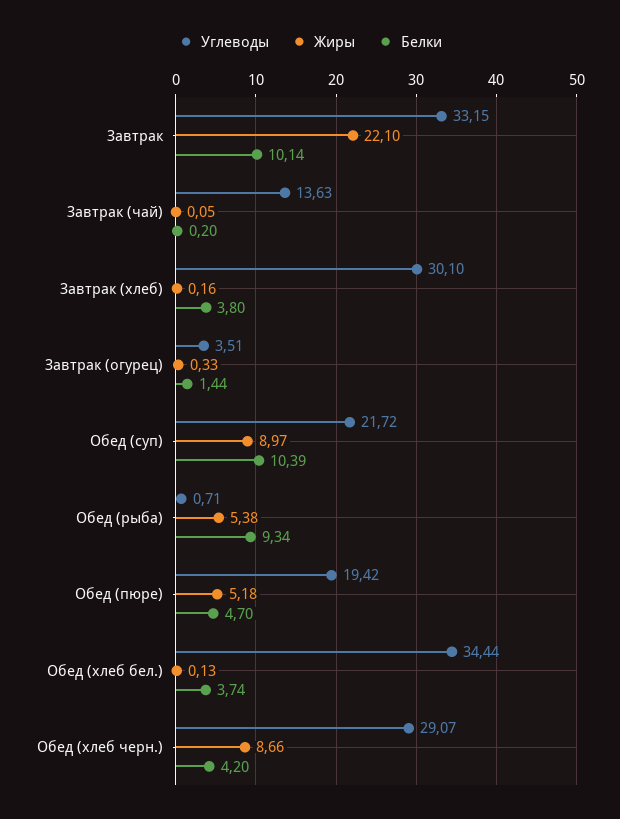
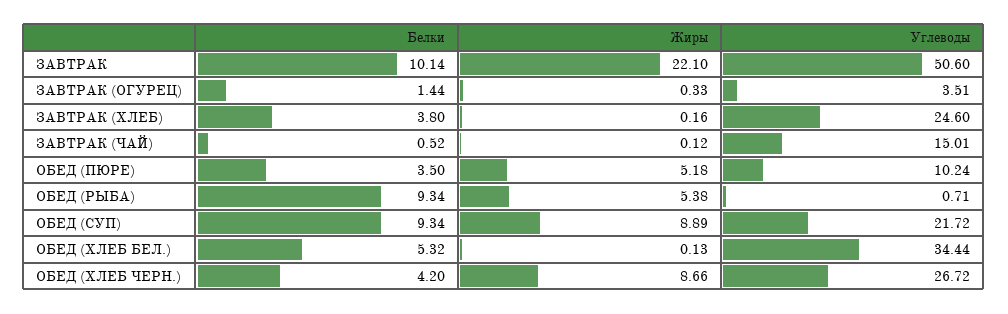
  {
    "Углеводы": {
-     "Завтрак": 33.15,
+     "Завтрак": 50.6,
-     "Завтрак (чай)": 13.63,
+     "Завтрак (чай)": 15.01,
-     "Завтрак (хлеб)": 30.1,
+     "Завтрак (хлеб)": 24.6,
      "Завтрак (огурец)": 3.51,
      "Обед (суп)": 21.72,
      "Обед (рыба)": 0.71,
-     "Обед (пюре)": 19.42,
+     "Обед (пюре)": 10.24,
      "Обед (хлеб бел.)": 34.44,
-     "Обед (хлеб черн.)": 29.07
+     "Обед (хлеб черн.)": 26.72
    },
    "Жиры": {
      "Завтрак": 22.1,
-     "Завтрак (чай)": 0.05,
+     "Завтрак (чай)": 0.12,
      "Завтрак (хлеб)": 0.16,
      "Завтрак (огурец)": 0.33,
-     "Обед (суп)": 8.97,
+     "Обед (суп)": 8.89,
      "Обед (рыба)": 5.38,
      "Обед (пюре)": 5.18,
      "Обед (хлеб бел.)": 0.13,
      "Обед (хлеб черн.)": 8.66
    },
    "Белки": {
      "Завтрак": 10.14,
-     "Завтрак (чай)": 0.2,
+     "Завтрак (чай)": 0.52,
      "Завтрак (хлеб)": 3.8,
      "Завтрак (огурец)": 1.44,
-     "Обед (суп)": 10.39,
+     "Обед (суп)": 9.34,
      "Обед (рыба)": 9.34,
-     "Обед (пюре)": 4.7,
+     "Обед (пюре)": 3.5,
-     "Обед (хлеб бел.)": 3.74,
+     "Обед (хлеб бел.)": 5.32,
      "Обед (хлеб черн.)": 4.2
    }
  }

